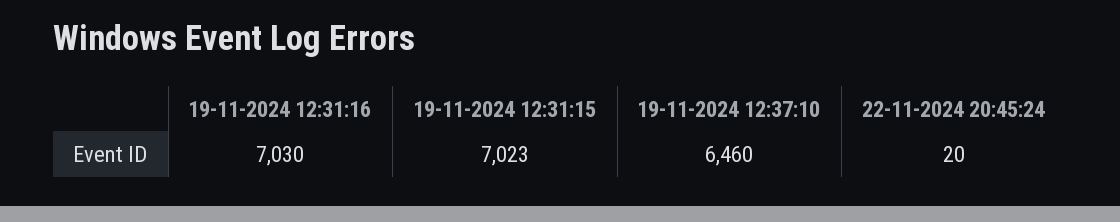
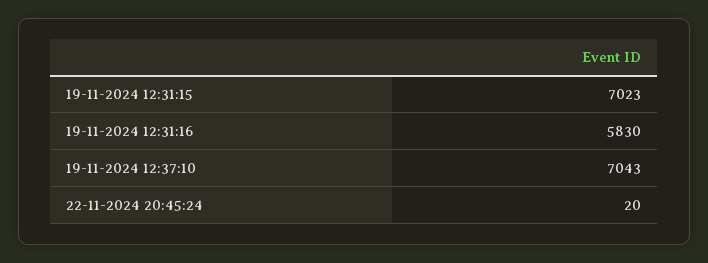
  {
-   "19-11-2024 12:31:16": 7030,
+   "19-11-2024 12:31:16": 5830,
    "19-11-2024 12:31:15": 7023,
-   "19-11-2024 12:37:10": 6460,
+   "19-11-2024 12:37:10": 7043,
    "22-11-2024 20:45:24": 20
  }

